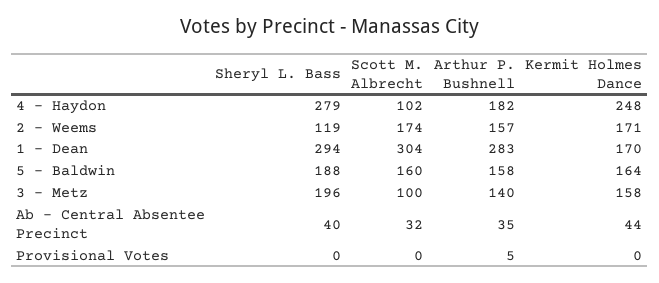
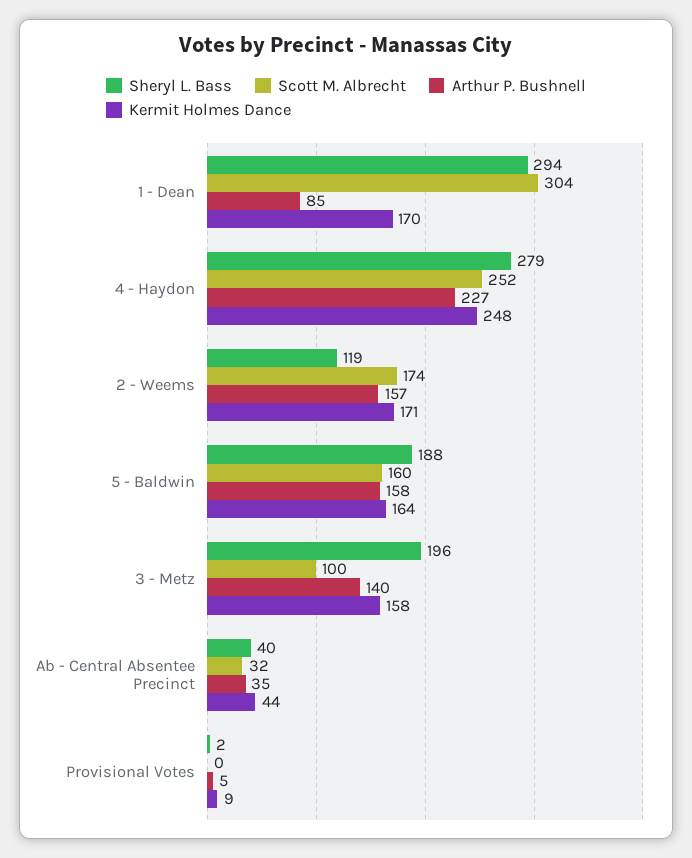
  {
    "Sheryl L. Bass": {
      "4 - Haydon": 279,
      "2 - Weems": 119,
      "1 - Dean": 294,
      "5 - Baldwin": 188,
      "3 - Metz": 196,
      "Ab - Central Absentee Precinct": 40,
-     "Provisional Votes": 0
+     "Provisional Votes": 2
    },
    "Scott M. Albrecht": {
-     "4 - Haydon": 102,
+     "4 - Haydon": 252,
      "2 - Weems": 174,
      "1 - Dean": 304,
      "5 - Baldwin": 160,
      "3 - Metz": 100,
      "Ab - Central Absentee Precinct": 32,
      "Provisional Votes": 0
    },
    "Arthur P. Bushnell": {
-     "4 - Haydon": 182,
+     "4 - Haydon": 227,
      "2 - Weems": 157,
-     "1 - Dean": 283,
+     "1 - Dean": 85,
      "5 - Baldwin": 158,
      "3 - Metz": 140,
      "Ab - Central Absentee Precinct": 35,
      "Provisional Votes": 5
    },
    "Kermit Holmes Dance": {
      "4 - Haydon": 248,
      "2 - Weems": 171,
      "1 - Dean": 170,
      "5 - Baldwin": 164,
      "3 - Metz": 158,
      "Ab - Central Absentee Precinct": 44,
-     "Provisional Votes": 0
+     "Provisional Votes": 9
    }
  }

